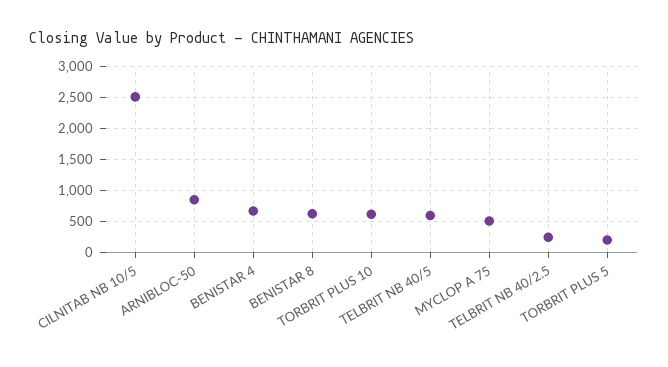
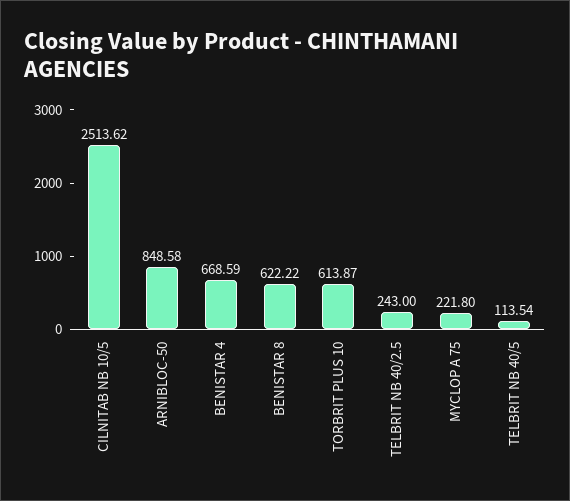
  {
    "CILNITAB NB 10/5": 2513.62,
    "ARNIBLOC-50": 848.58,
    "BENISTAR 4": 668.59,
    "BENISTAR 8": 622.22,
    "TORBRIT PLUS 10": 613.87,
-   "TELBRIT NB 40/5": 600,
+   "TELBRIT NB 40/5": 113.54,
-   "MYCLOP A 75": 500,
+   "MYCLOP A 75": 221.8,
-   "TELBRIT NB 40/2.5": 243,
+   "TELBRIT NB 40/2.5": 243
-   "TORBRIT PLUS 5": 200
  }

